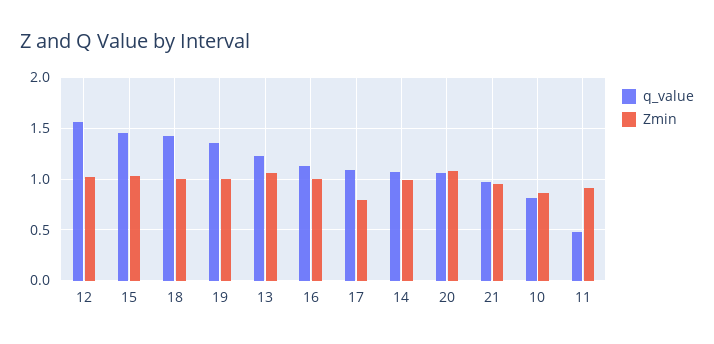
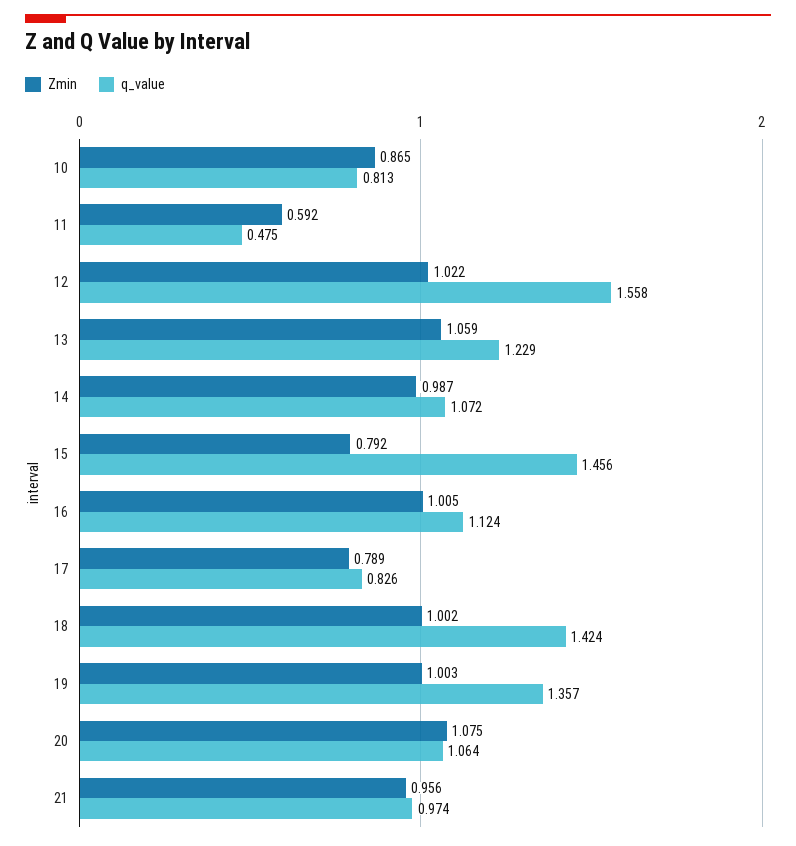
  {
    "q_value": {
      "12": 1.558,
      "15": 1.456,
      "18": 1.424,
      "19": 1.357,
      "13": 1.229,
      "16": 1.124,
-     "17": 1.1,
+     "17": 0.826,
      "14": 1.072,
      "20": 1.064,
      "21": 0.974,
      "10": 0.813,
      "11": 0.475
    },
    "Zmin": {
      "12": 1.022,
-     "15": 1,
+     "15": 0.792,
      "18": 1.002,
      "19": 1.003,
      "13": 1.059,
      "16": 1.005,
      "17": 0.789,
      "14": 0.987,
      "20": 1.075,
      "21": 0.956,
      "10": 0.865,
-     "11": 0.9
+     "11": 0.592
    }
  }

